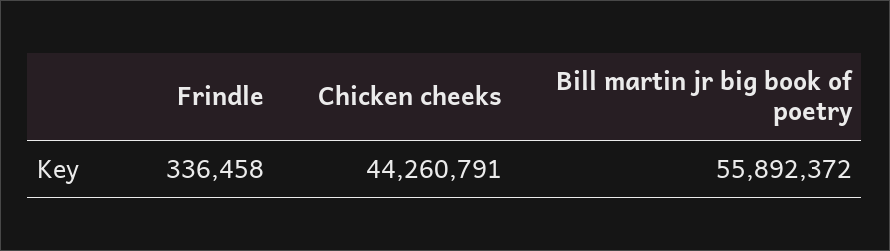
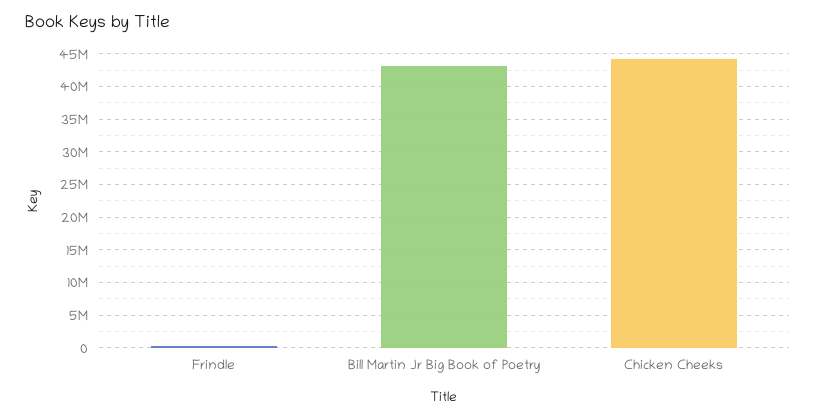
  {
    "Frindle": 336458,
    "Chicken cheeks": 44260791,
-   "Bill martin jr big book of poetry": 55892372
+   "Bill martin jr big book of poetry": 43000000
  }

